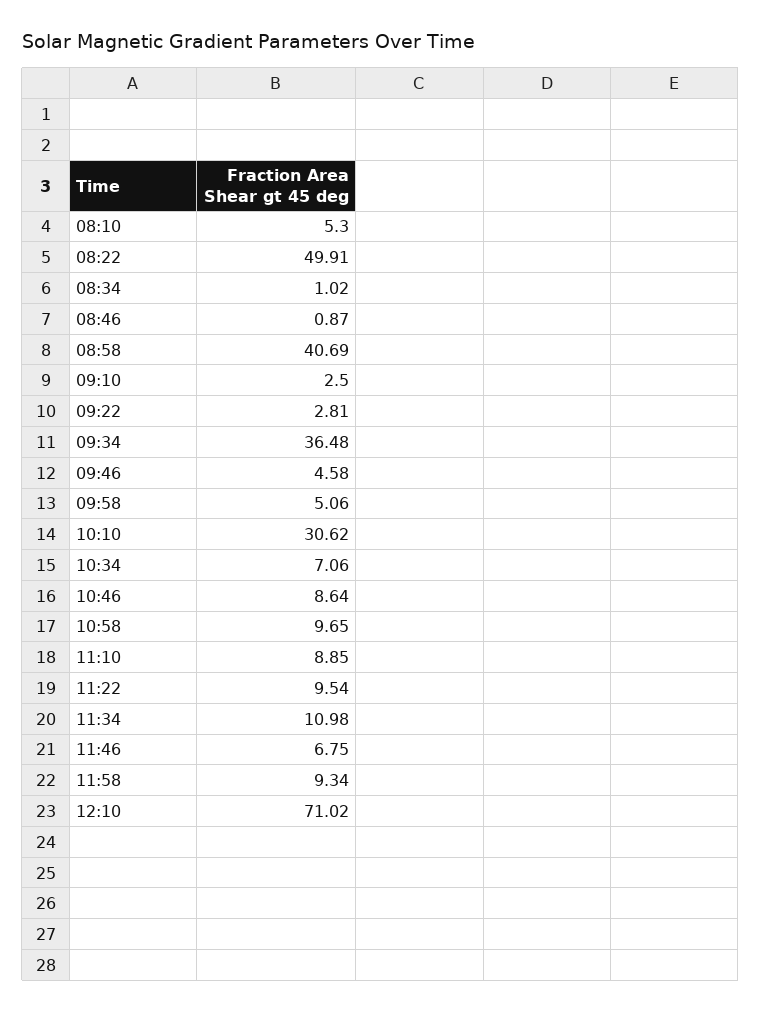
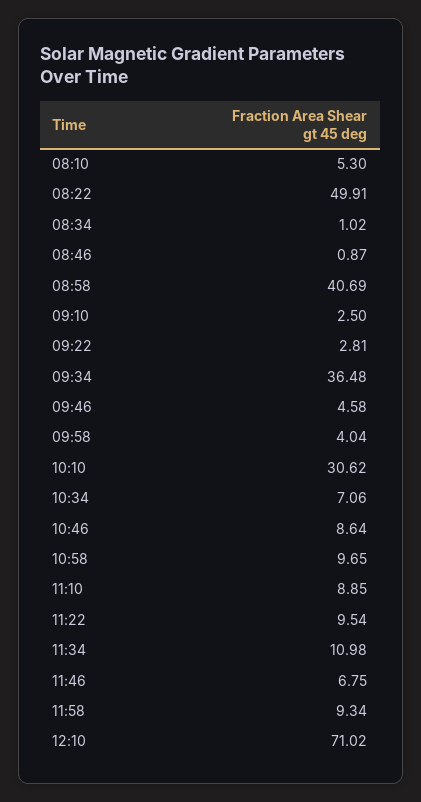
  {
    "08:10": 5.3,
    "08:22": 49.91,
    "08:34": 1.02,
    "08:46": 0.87,
    "08:58": 40.69,
    "09:10": 2.5,
    "09:22": 2.81,
    "09:34": 36.48,
    "09:46": 4.58,
-   "09:58": 5.06,
+   "09:58": 4.04,
    "10:10": 30.62,
    "10:34": 7.06,
    "10:46": 8.64,
    "10:58": 9.65,
    "11:10": 8.85,
    "11:22": 9.54,
    "11:34": 10.98,
    "11:46": 6.75,
    "11:58": 9.34,
    "12:10": 71.02
  }

